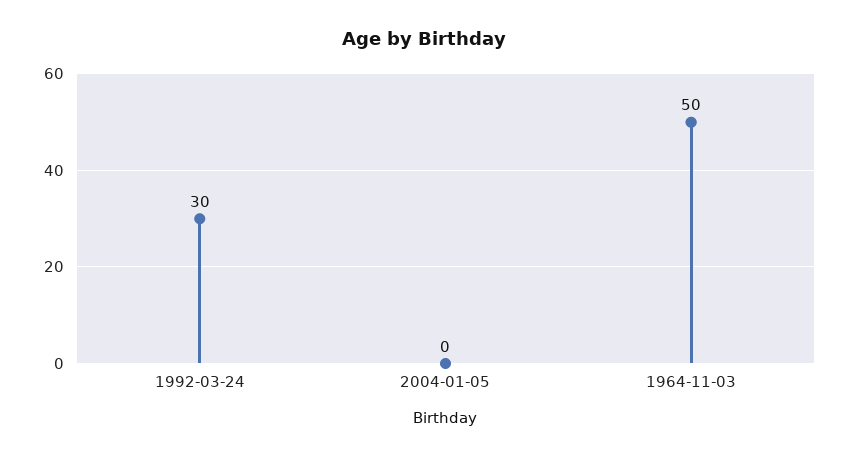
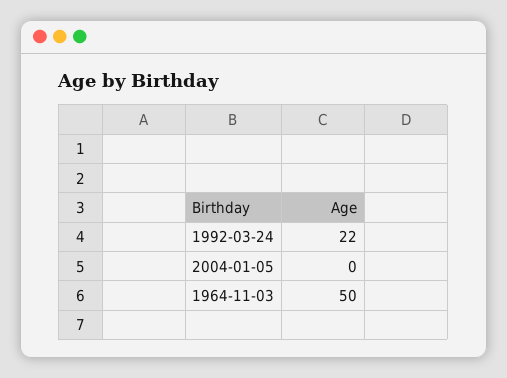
  {
-   "1992-03-24": 30,
+   "1992-03-24": 22,
    "2004-01-05": 0,
    "1964-11-03": 50
  }

